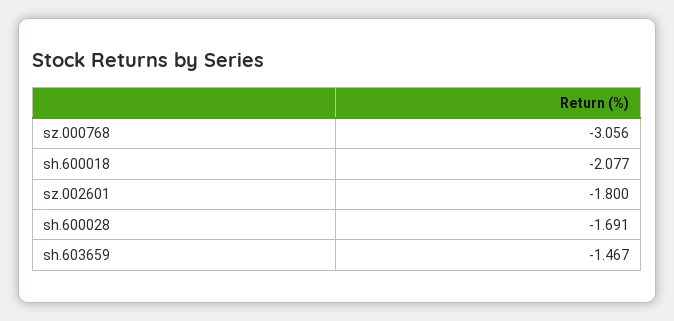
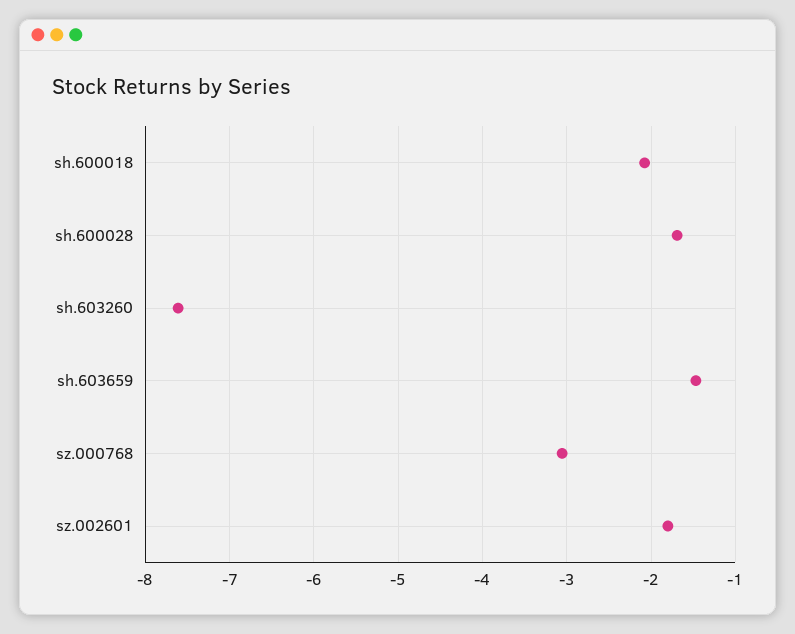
  {
    "sz.000768": -3.056,
    "sh.600018": -2.077,
    "sz.002601": -1.8,
    "sh.600028": -1.691,
-   "sh.603659": -1.467
+   "sh.603659": -1.467,
+   "sh.603260": -7.6
  }

